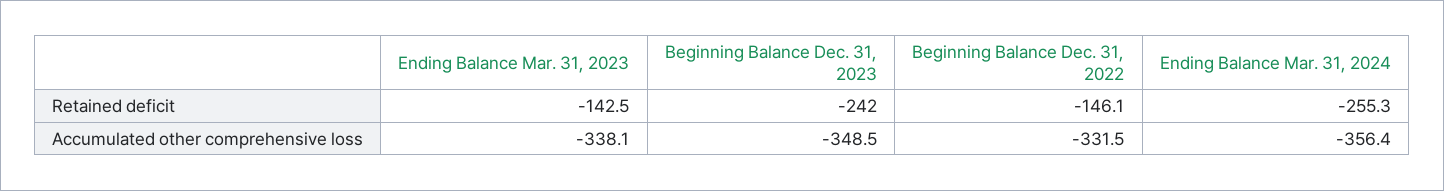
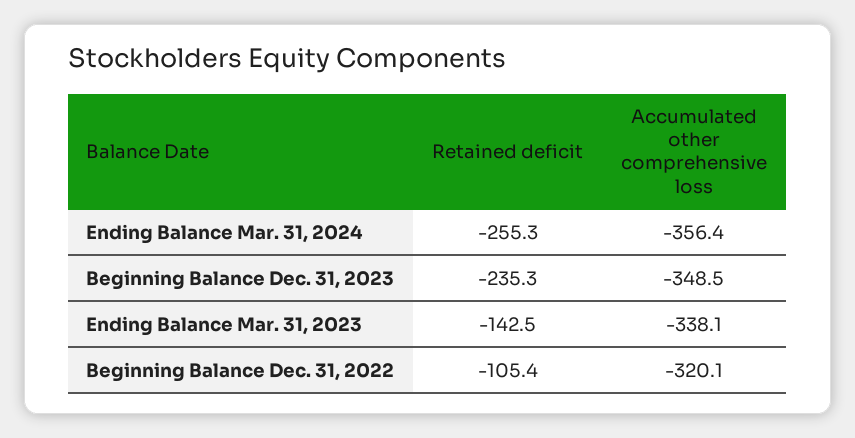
  {
    "Ending Balance Mar. 31, 2023": {
      "Retained deficit": -142.5,
      "Accumulated other comprehensive loss": -338.1
    },
    "Beginning Balance Dec. 31, 2023": {
-     "Retained deficit": -242,
+     "Retained deficit": -235.3,
      "Accumulated other comprehensive loss": -348.5
    },
    "Beginning Balance Dec. 31, 2022": {
-     "Retained deficit": -146.1,
+     "Retained deficit": -105.4,
-     "Accumulated other comprehensive loss": -331.5
+     "Accumulated other comprehensive loss": -320.1
    },
    "Ending Balance Mar. 31, 2024": {
      "Retained deficit": -255.3,
      "Accumulated other comprehensive loss": -356.4
    }
  }

